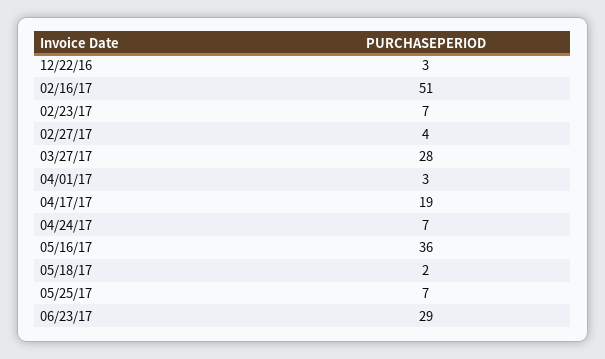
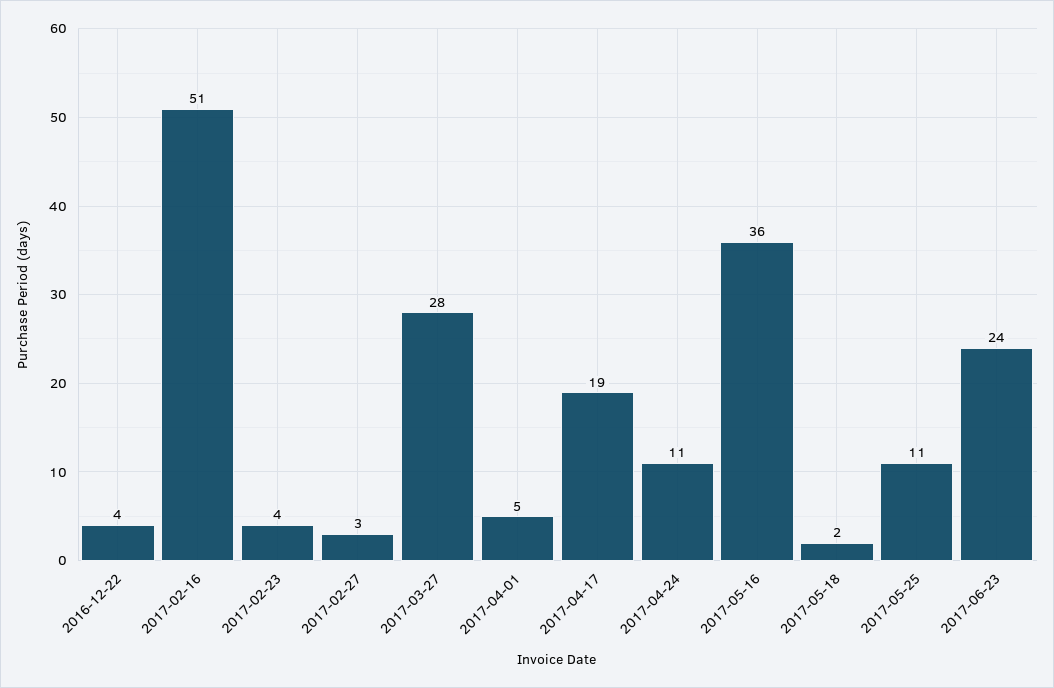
  {
-   "12/22/16": 3,
+   "12/22/16": 4,
    "02/16/17": 51,
-   "02/23/17": 7,
+   "02/23/17": 4,
-   "02/27/17": 4,
+   "02/27/17": 3,
    "03/27/17": 28,
-   "04/01/17": 3,
+   "04/01/17": 5,
    "04/17/17": 19,
-   "04/24/17": 7,
+   "04/24/17": 11,
    "05/16/17": 36,
    "05/18/17": 2,
-   "05/25/17": 7,
+   "05/25/17": 11,
-   "06/23/17": 29
+   "06/23/17": 24
  }

